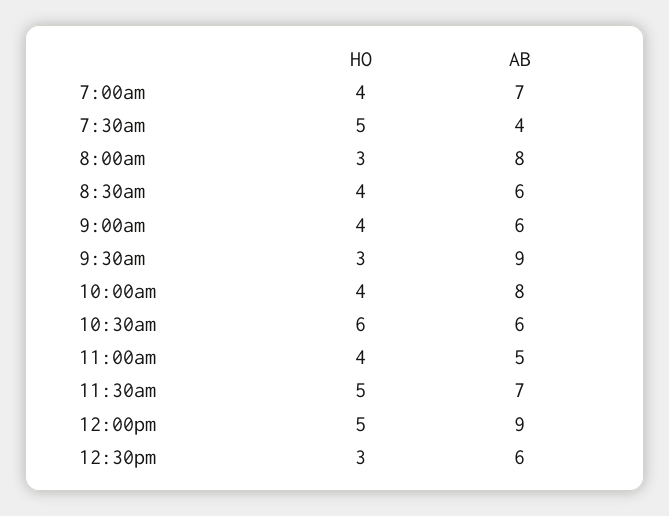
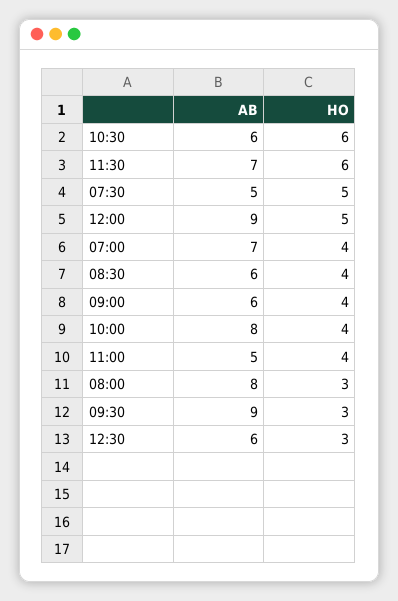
  {
    "HO": {
      "7:00am": 4,
      "7:30am": 5,
      "8:00am": 3,
      "8:30am": 4,
      "9:00am": 4,
      "9:30am": 3,
      "10:00am": 4,
      "10:30am": 6,
      "11:00am": 4,
-     "11:30am": 5,
+     "11:30am": 6,
      "12:00pm": 5,
      "12:30pm": 3
    },
    "AB": {
      "7:00am": 7,
-     "7:30am": 4,
+     "7:30am": 5,
      "8:00am": 8,
      "8:30am": 6,
      "9:00am": 6,
      "9:30am": 9,
      "10:00am": 8,
      "10:30am": 6,
      "11:00am": 5,
      "11:30am": 7,
      "12:00pm": 9,
      "12:30pm": 6
    }
  }

